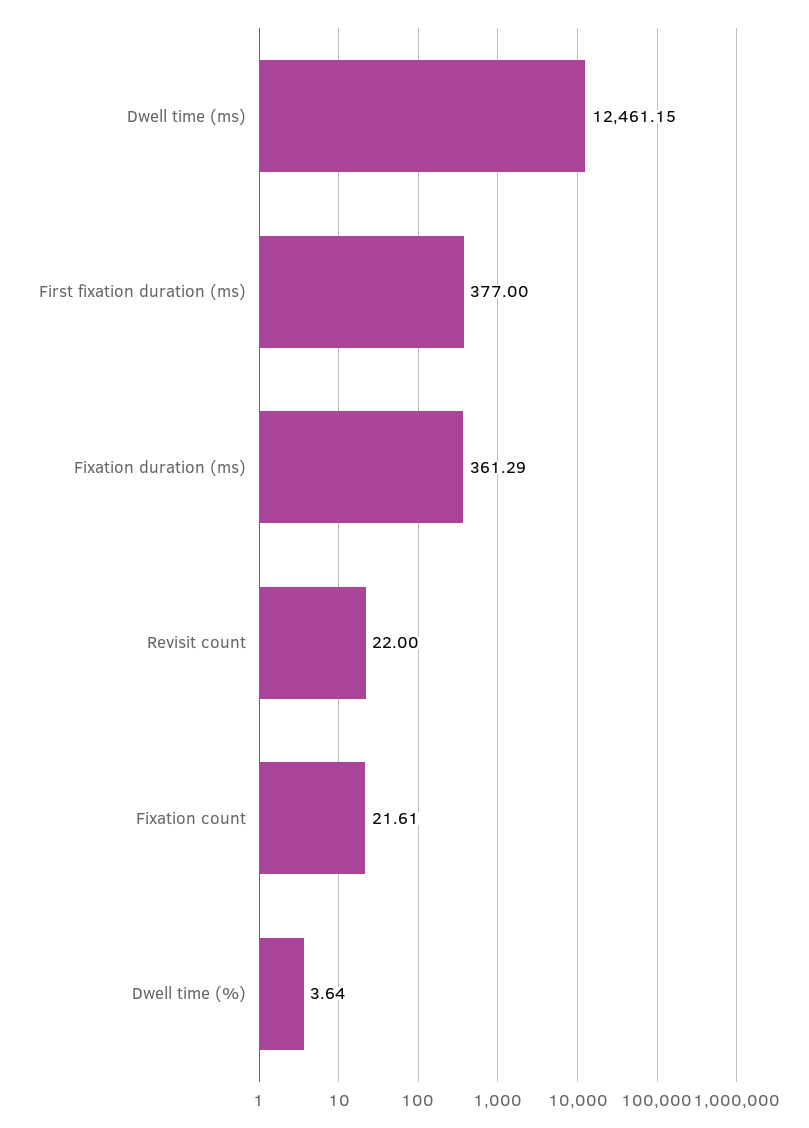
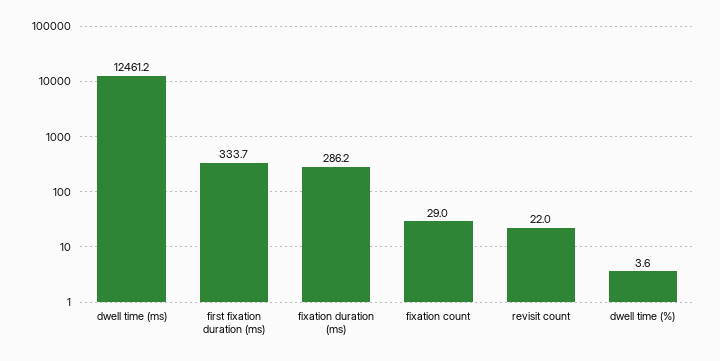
  {
    "Dwell time (ms)": 12461.15,
-   "First fixation duration (ms)": 377,
+   "First fixation duration (ms)": 333.7,
-   "Fixation duration (ms)": 361.29,
+   "Fixation duration (ms)": 286.2,
    "Revisit count": 22,
-   "Fixation count": 21.61,
+   "Fixation count": 29,
    "Dwell time (%)": 3.64
  }

